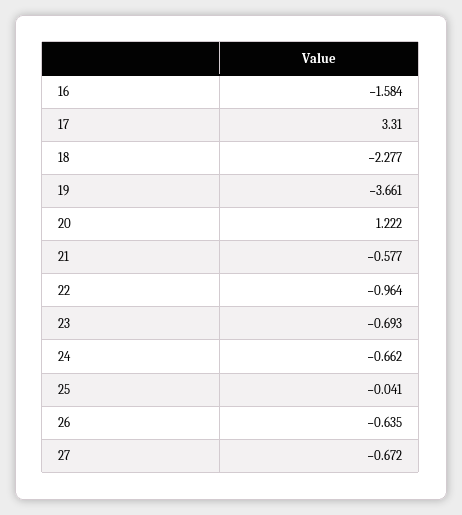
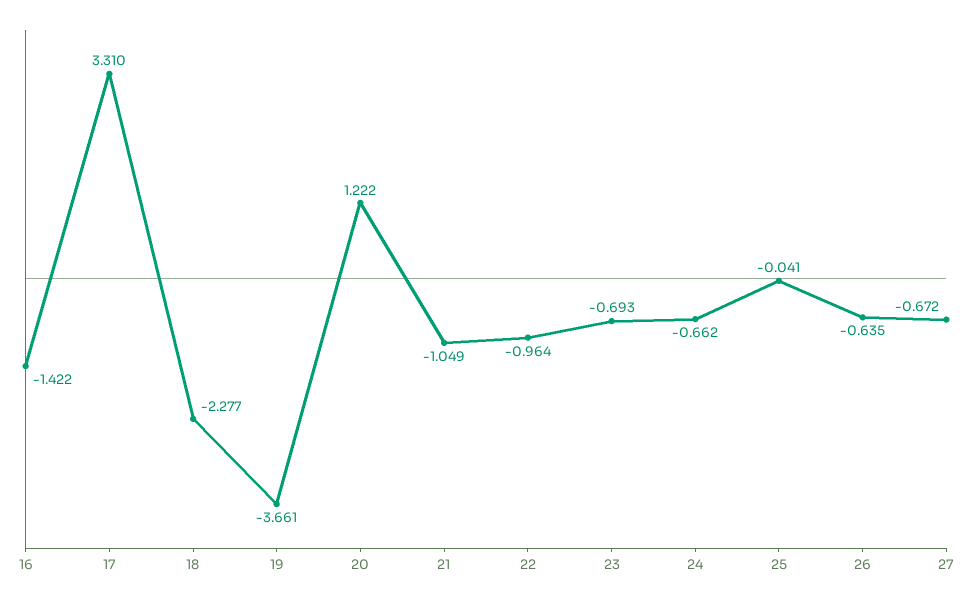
  {
-   "16": -1.584,
+   "16": -1.422,
    "17": 3.31,
    "18": -2.277,
    "19": -3.661,
    "20": 1.222,
-   "21": -0.577,
+   "21": -1.049,
    "22": -0.964,
    "23": -0.693,
    "24": -0.662,
    "25": -0.041,
    "26": -0.635,
    "27": -0.672
  }

